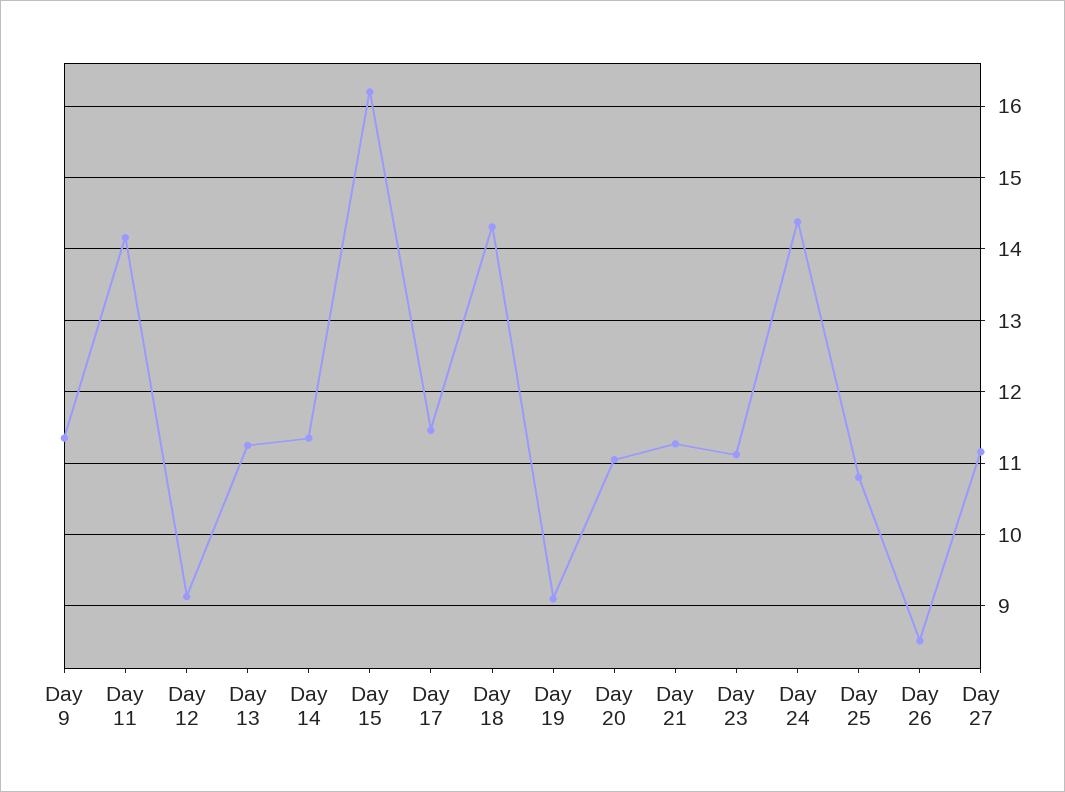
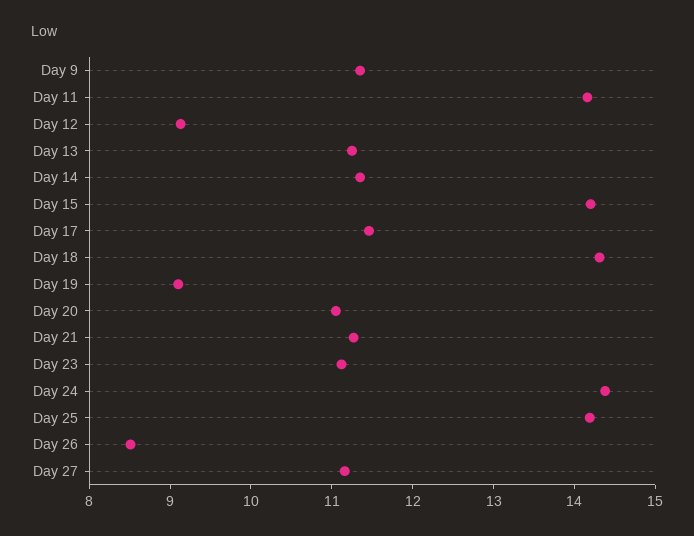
  {
    "Day 9": 11.4,
    "Day 11": 14.2,
    "Day 12": 9.1,
    "Day 13": 11.3,
    "Day 14": 11.4,
-   "Day 15": 16.2,
+   "Day 15": 14.2,
    "Day 17": 11.5,
    "Day 18": 14.3,
    "Day 19": 9.1,
    "Day 20": 11.1,
    "Day 21": 11.3,
    "Day 23": 11.1,
    "Day 24": 14.4,
-   "Day 25": 10.8,
+   "Day 25": 14.2,
    "Day 26": 8.5,
    "Day 27": 11.2
  }

